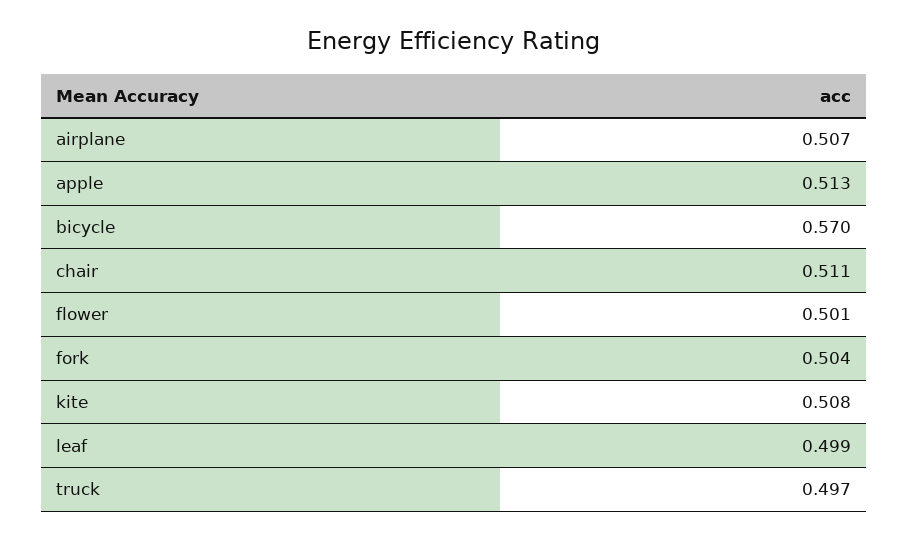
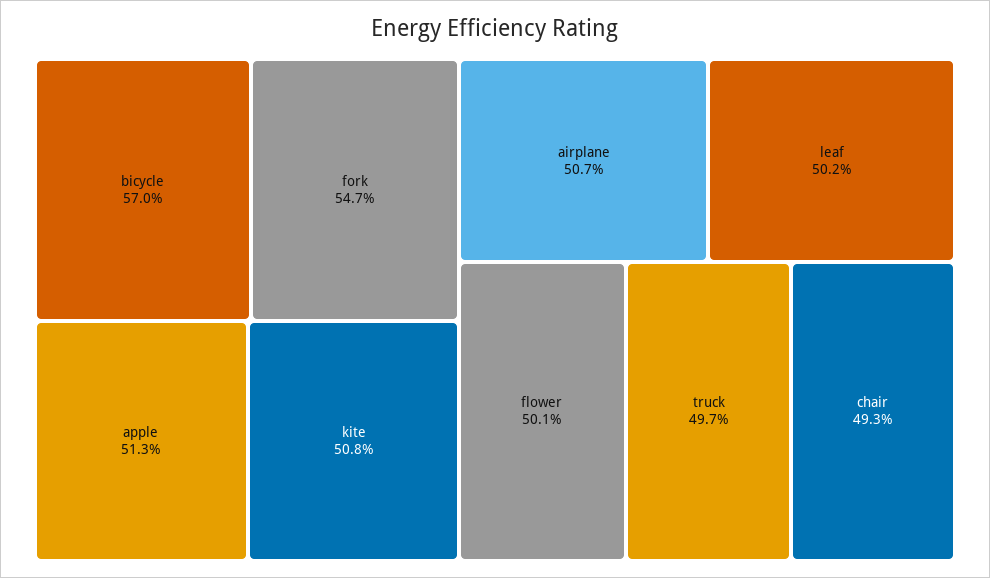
  {
    "airplane": 0.507,
    "apple": 0.513,
    "bicycle": 0.57,
-   "chair": 0.511,
+   "chair": 0.493,
    "flower": 0.501,
-   "fork": 0.504,
+   "fork": 0.547,
    "kite": 0.508,
-   "leaf": 0.499,
+   "leaf": 0.502,
    "truck": 0.497
  }

